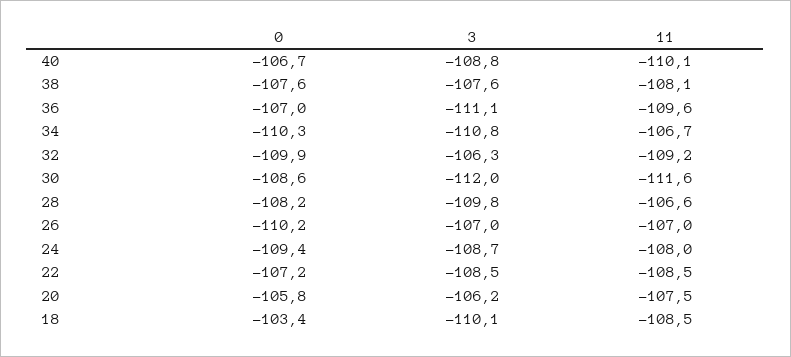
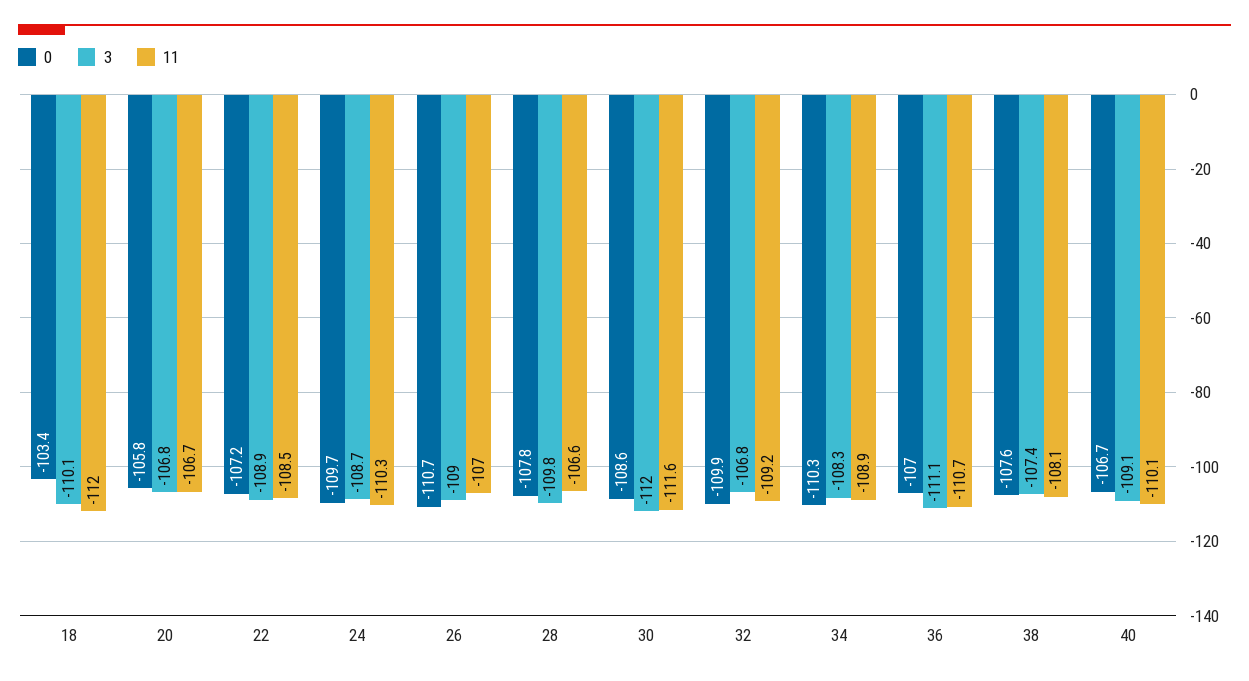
  {
    "0": {
      "40": -106.7,
      "38": -107.6,
      "36": -107,
      "34": -110.3,
      "32": -109.9,
      "30": -108.6,
-     "28": -108.2,
+     "28": -107.8,
-     "26": -110.2,
+     "26": -110.7,
-     "24": -109.4,
+     "24": -109.7,
      "22": -107.2,
      "20": -105.8,
      "18": -103.4
    },
    "3": {
-     "40": -108.8,
+     "40": -109.1,
-     "38": -107.6,
+     "38": -107.4,
      "36": -111.1,
-     "34": -110.8,
+     "34": -108.3,
-     "32": -106.3,
+     "32": -106.8,
      "30": -112,
      "28": -109.8,
-     "26": -107,
+     "26": -109,
      "24": -108.7,
-     "22": -108.5,
+     "22": -108.9,
-     "20": -106.2,
+     "20": -106.8,
      "18": -110.1
    },
    "11": {
      "40": -110.1,
      "38": -108.1,
-     "36": -109.6,
+     "36": -110.7,
-     "34": -106.7,
+     "34": -108.9,
      "32": -109.2,
      "30": -111.6,
      "28": -106.6,
      "26": -107,
-     "24": -108,
+     "24": -110.3,
      "22": -108.5,
-     "20": -107.5,
+     "20": -106.7,
-     "18": -108.5
+     "18": -112
    }
  }

